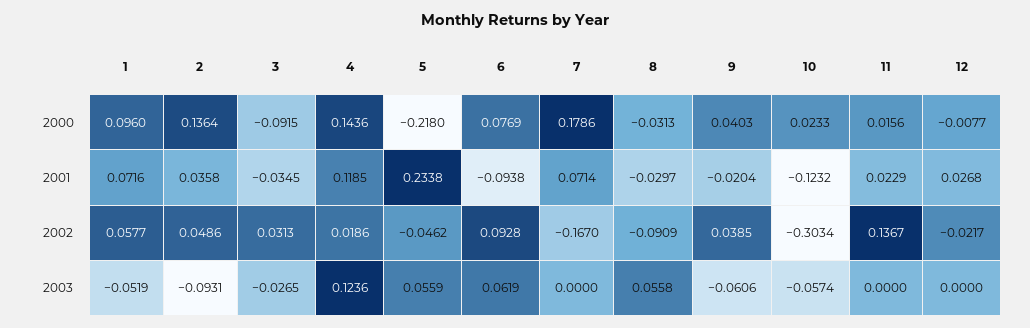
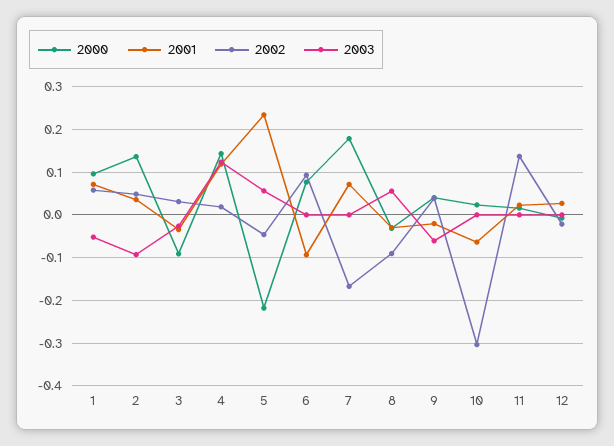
  {
    "2000": {
      "1": 0.096,
      "2": 0.1364,
      "3": -0.0915,
      "4": 0.1436,
      "5": -0.218,
      "6": 0.0769,
      "7": 0.1786,
      "8": -0.0313,
      "9": 0.0403,
      "10": 0.0233,
      "11": 0.0156,
      "12": -0.0077
    },
    "2001": {
      "1": 0.0716,
      "2": 0.0358,
      "3": -0.0345,
      "4": 0.1185,
      "5": 0.2338,
      "6": -0.0938,
      "7": 0.0714,
      "8": -0.0297,
      "9": -0.0204,
-     "10": -0.1232,
+     "10": -0.06,
      "11": 0.0229,
      "12": 0.0268
    },
    "2002": {
      "1": 0.0577,
      "2": 0.0486,
      "3": 0.0313,
      "4": 0.0186,
      "5": -0.0462,
      "6": 0.0928,
      "7": -0.167,
      "8": -0.0909,
      "9": 0.0385,
      "10": -0.3034,
      "11": 0.1367,
      "12": -0.0217
    },
    "2003": {
      "1": -0.0519,
      "2": -0.0931,
      "3": -0.0265,
      "4": 0.1236,
      "5": 0.0559,
-     "6": 0.0619,
+     "6": 0,
      "7": 0,
      "8": 0.0558,
      "9": -0.0606,
-     "10": -0.0574,
+     "10": 0,
      "11": 0,
      "12": 0
    }
  }

